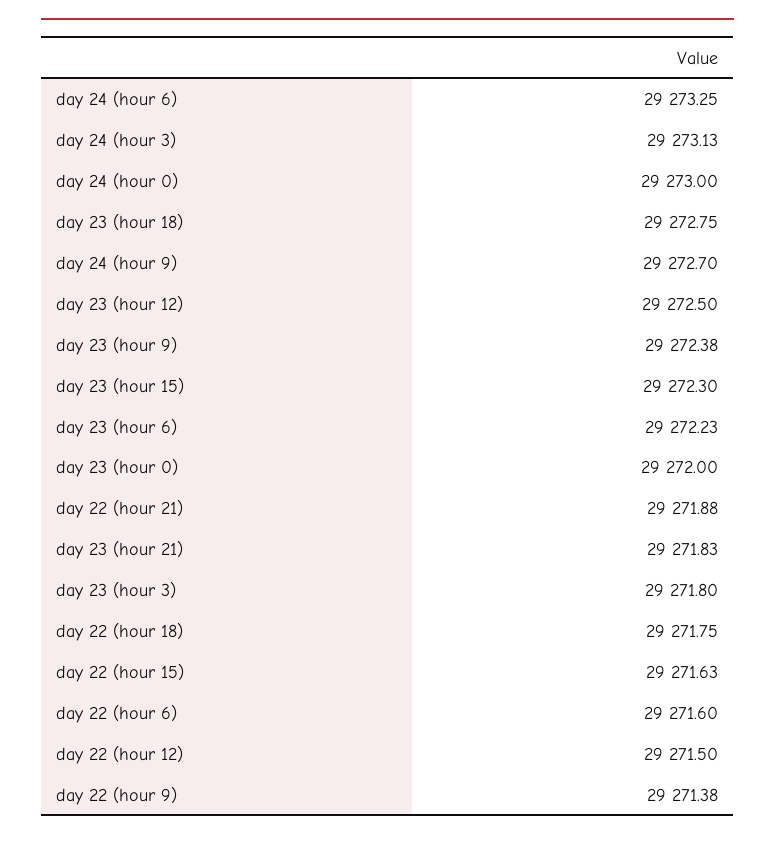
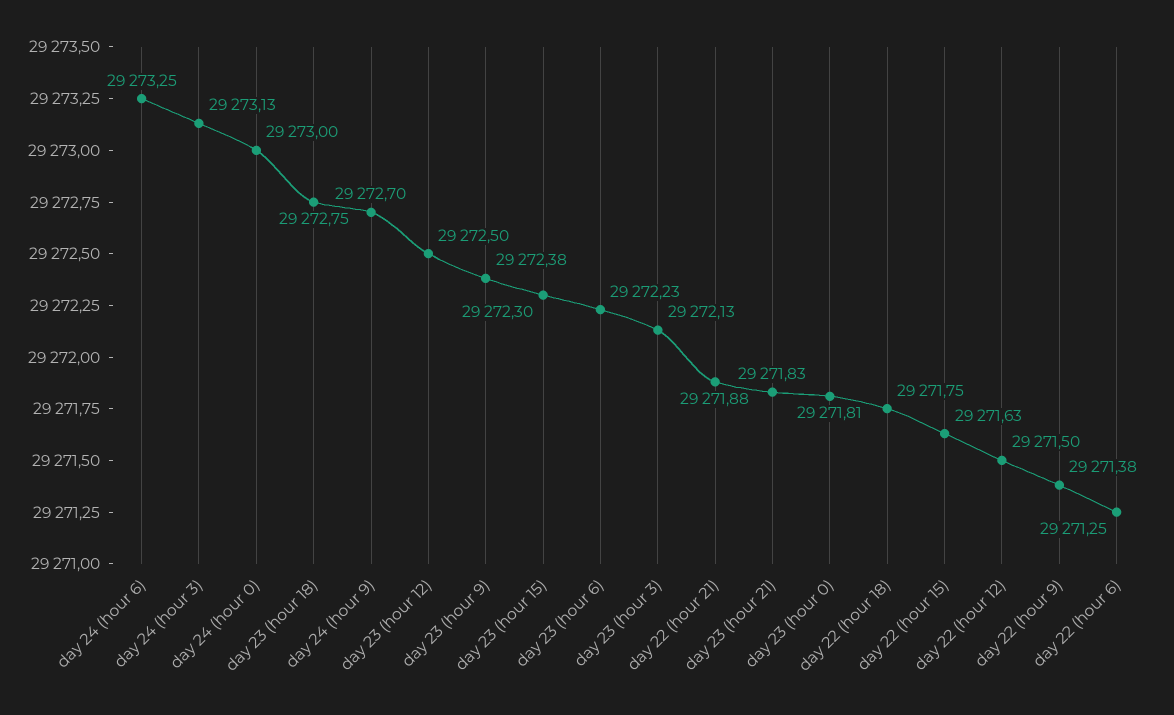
  {
    "day 24 (hour 6)": 29273.25,
    "day 24 (hour 3)": 29273.13,
    "day 24 (hour 0)": 29273,
    "day 23 (hour 18)": 29272.75,
    "day 24 (hour 9)": 29272.7,
    "day 23 (hour 12)": 29272.5,
    "day 23 (hour 9)": 29272.38,
    "day 23 (hour 15)": 29272.3,
    "day 23 (hour 6)": 29272.23,
-   "day 23 (hour 0)": 29272,
+   "day 23 (hour 0)": 29271.81,
    "day 22 (hour 21)": 29271.88,
    "day 23 (hour 21)": 29271.83,
-   "day 23 (hour 3)": 29271.8,
+   "day 23 (hour 3)": 29272.13,
    "day 22 (hour 18)": 29271.75,
    "day 22 (hour 15)": 29271.63,
-   "day 22 (hour 6)": 29271.6,
+   "day 22 (hour 6)": 29271.25,
    "day 22 (hour 12)": 29271.5,
    "day 22 (hour 9)": 29271.38
  }

